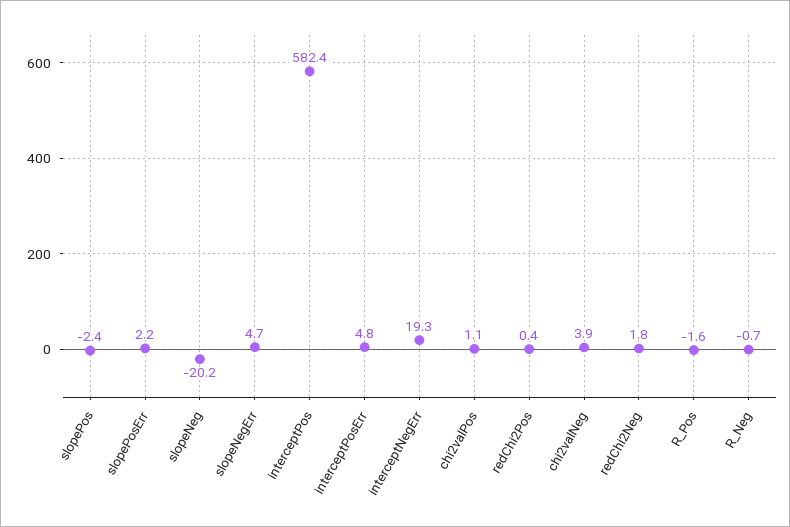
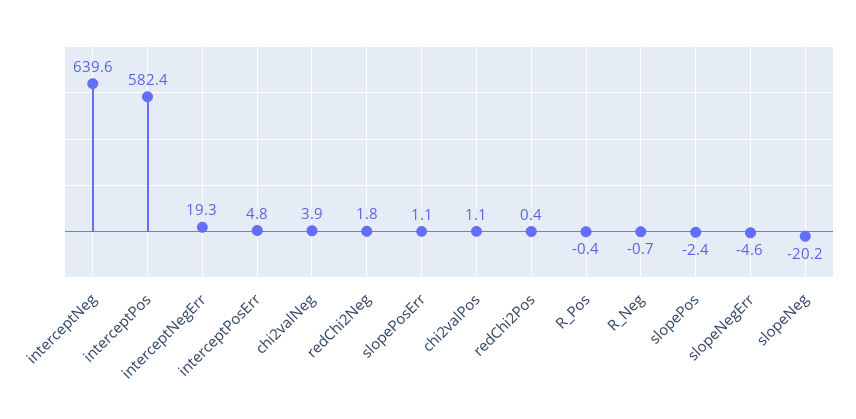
  {
    "slopePos": -2.4,
-   "slopePosErr": 2.2,
+   "slopePosErr": 1.1,
    "slopeNeg": -20.2,
-   "slopeNegErr": 4.7,
+   "slopeNegErr": -4.6,
    "interceptPos": 582.4,
    "interceptPosErr": 4.8,
    "interceptNegErr": 19.3,
    "chi2valPos": 1.1,
    "redChi2Pos": 0.4,
    "chi2valNeg": 3.9,
    "redChi2Neg": 1.8,
-   "R_Pos": -1.6,
+   "R_Pos": -0.4,
-   "R_Neg": -0.7
+   "R_Neg": -0.7,
+   "interceptNeg": 639.6
  }

